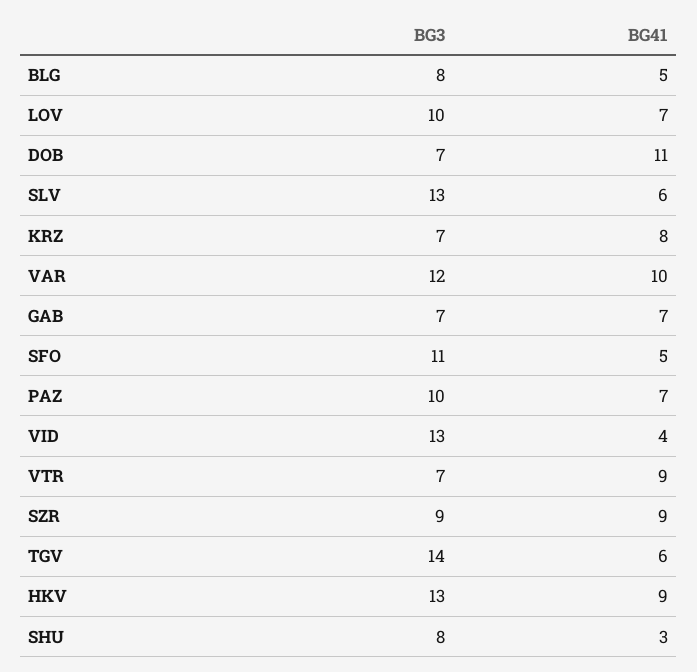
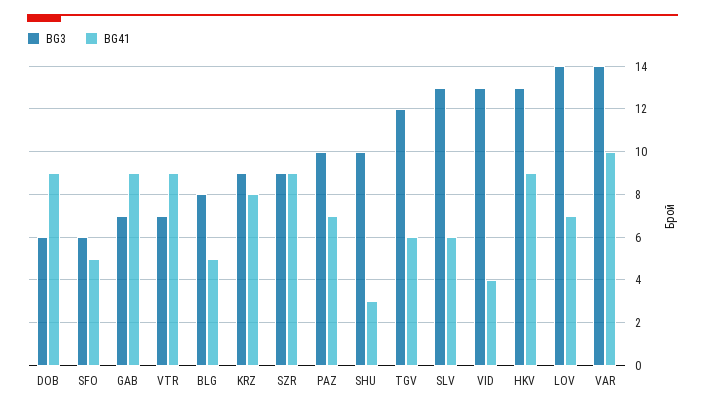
  {
    "BG3": {
      "BLG": 8,
-     "LOV": 10,
+     "LOV": 14,
-     "DOB": 7,
+     "DOB": 6,
      "SLV": 13,
-     "KRZ": 7,
+     "KRZ": 9,
-     "VAR": 12,
+     "VAR": 14,
      "GAB": 7,
-     "SFO": 11,
+     "SFO": 6,
      "PAZ": 10,
      "VID": 13,
      "VTR": 7,
      "SZR": 9,
-     "TGV": 14,
+     "TGV": 12,
      "HKV": 13,
-     "SHU": 8
+     "SHU": 10
    },
    "BG41": {
      "BLG": 5,
      "LOV": 7,
-     "DOB": 11,
+     "DOB": 9,
      "SLV": 6,
      "KRZ": 8,
      "VAR": 10,
-     "GAB": 7,
+     "GAB": 9,
      "SFO": 5,
      "PAZ": 7,
      "VID": 4,
      "VTR": 9,
      "SZR": 9,
      "TGV": 6,
      "HKV": 9,
      "SHU": 3
    }
  }

